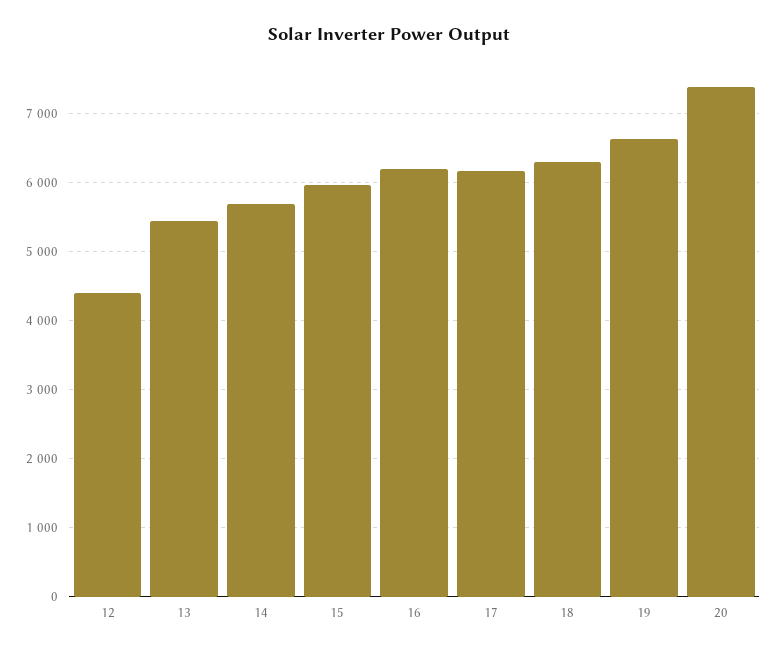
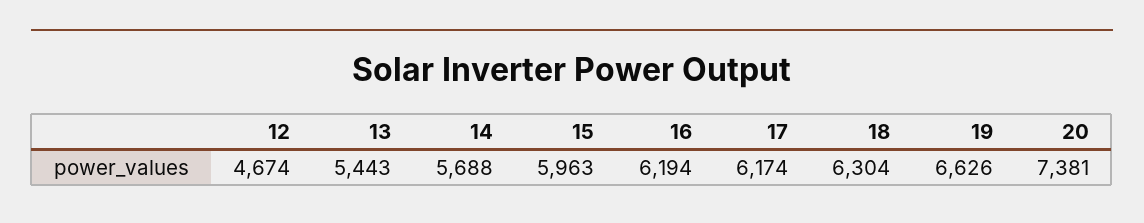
  {
-   "12": 4400,
+   "12": 4674,
    "13": 5443,
    "14": 5688,
    "15": 5963,
    "16": 6194,
    "17": 6174,
    "18": 6304,
    "19": 6626,
    "20": 7381
  }

